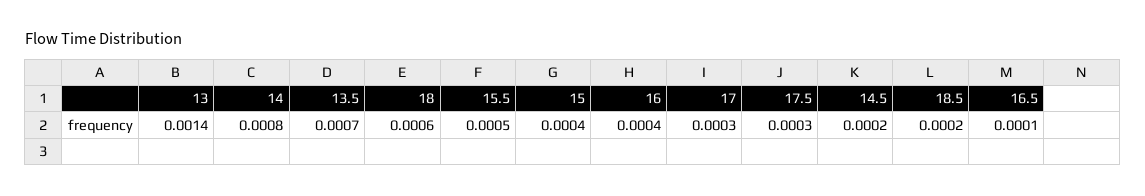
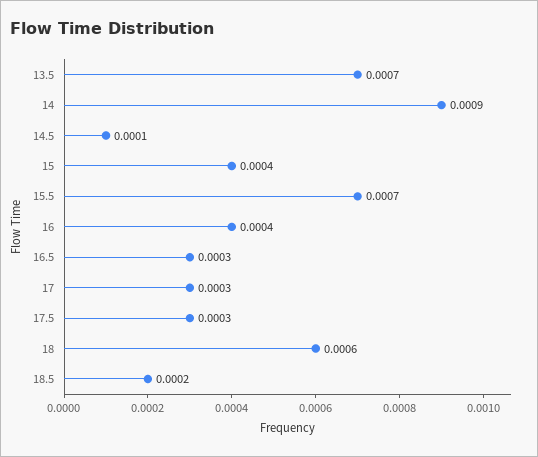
  {
-   "13": 0.0014,
-   "14": 0.0008,
+   "14": 0.0009,
    "13.5": 0.0007,
    "18": 0.0006,
-   "15.5": 0.0005,
+   "15.5": 0.0007,
    "15": 0.0004,
    "16": 0.0004,
    "17": 0.0003,
    "17.5": 0.0003,
-   "14.5": 0.0002,
+   "14.5": 0.0001,
    "18.5": 0.0002,
-   "16.5": 0.0001
+   "16.5": 0.0003
  }

